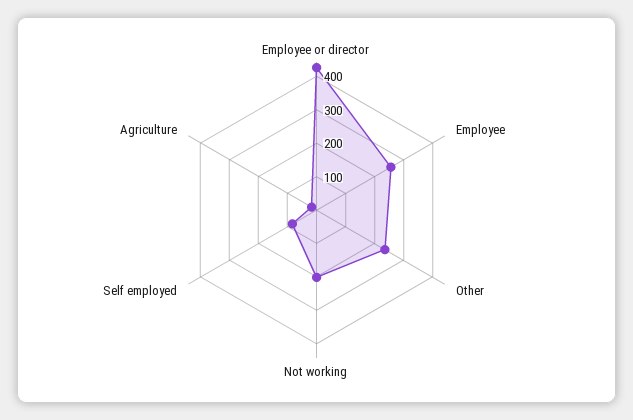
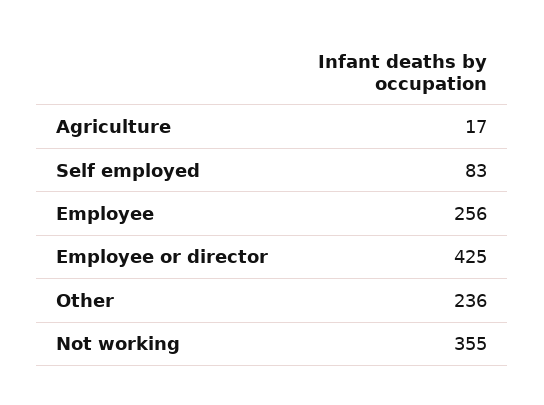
  {
    "Employee or director": 425,
    "Employee": 256,
    "Other": 236,
-   "Not working": 200,
+   "Not working": 355,
    "Self employed": 83,
    "Agriculture": 17
  }

